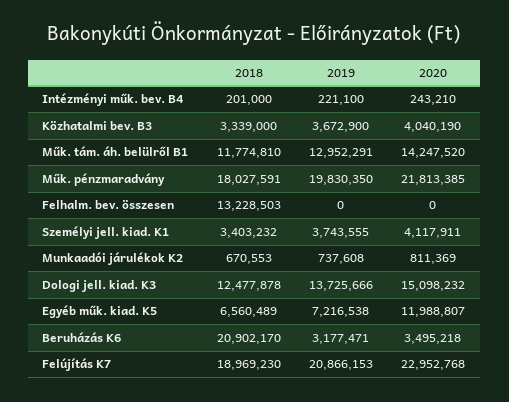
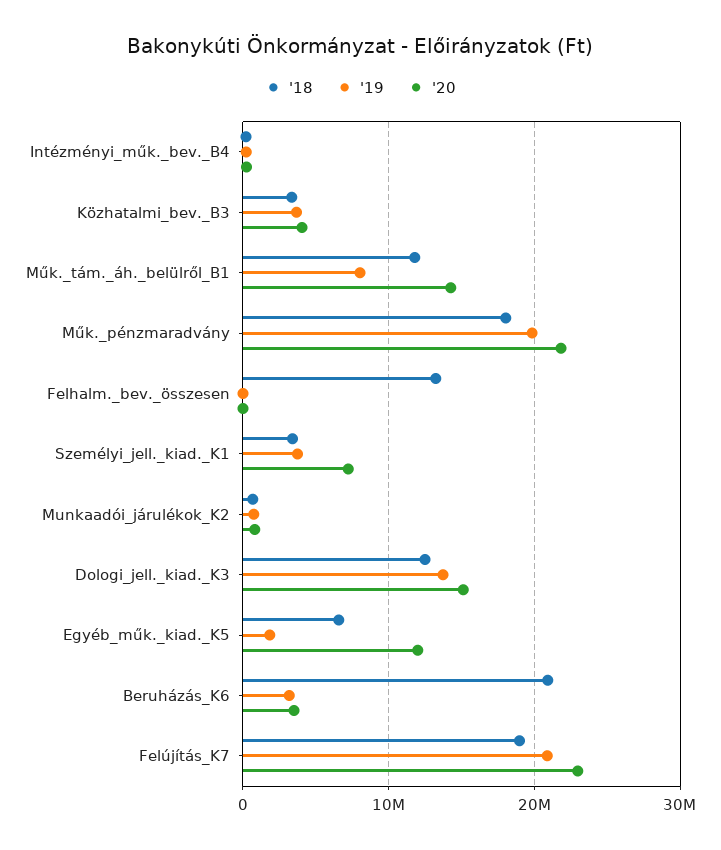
  {
    "2018": {
      "Intézményi műk. bev. B4": 201000,
      "Közhatalmi bev. B3": 3339000,
      "Műk. tám. áh. belülről B1": 11774810,
      "Műk. pénzmaradvány": 18027591,
      "Felhalm. bev. összesen": 13228503,
      "Személyi jell. kiad. K1": 3403232,
      "Munkaadói járulékok K2": 670553,
      "Dologi jell. kiad. K3": 12477878,
      "Egyéb műk. kiad. K5": 6560489,
      "Beruházás K6": 20902170,
      "Felújítás K7": 18969230
    },
    "2019": {
      "Intézményi műk. bev. B4": 221100,
      "Közhatalmi bev. B3": 3672900,
-     "Műk. tám. áh. belülről B1": 12952291,
+     "Műk. tám. áh. belülről B1": 8000000,
      "Műk. pénzmaradvány": 19830350,
      "Felhalm. bev. összesen": 0,
      "Személyi jell. kiad. K1": 3743555,
      "Munkaadói járulékok K2": 737608,
      "Dologi jell. kiad. K3": 13725666,
-     "Egyéb műk. kiad. K5": 7216538,
+     "Egyéb műk. kiad. K5": 2000000,
      "Beruházás K6": 3177471,
      "Felújítás K7": 20866153
    },
    "2020": {
      "Intézményi műk. bev. B4": 243210,
      "Közhatalmi bev. B3": 4040190,
      "Műk. tám. áh. belülről B1": 14247520,
      "Műk. pénzmaradvány": 21813385,
      "Felhalm. bev. összesen": 0,
-     "Személyi jell. kiad. K1": 4117911,
+     "Személyi jell. kiad. K1": 7000000,
      "Munkaadói járulékok K2": 811369,
      "Dologi jell. kiad. K3": 15098232,
      "Egyéb műk. kiad. K5": 11988807,
      "Beruházás K6": 3495218,
      "Felújítás K7": 22952768
    }
  }

